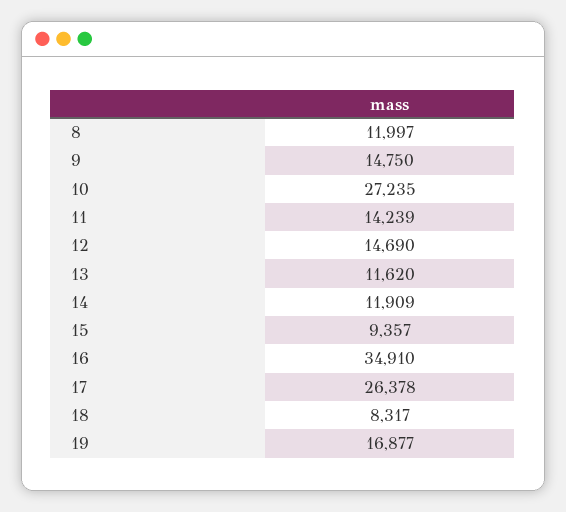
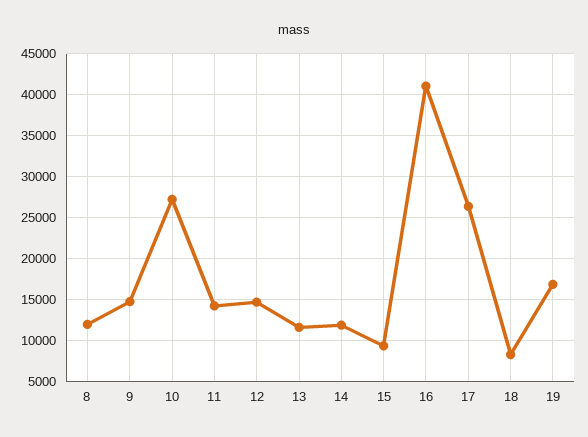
  {
    "8": 11997,
    "9": 14750,
    "10": 27235,
    "11": 14239,
    "12": 14690,
    "13": 11620,
    "14": 11909,
    "15": 9357,
-   "16": 34910,
+   "16": 41000,
    "17": 26378,
    "18": 8317,
    "19": 16877
  }

